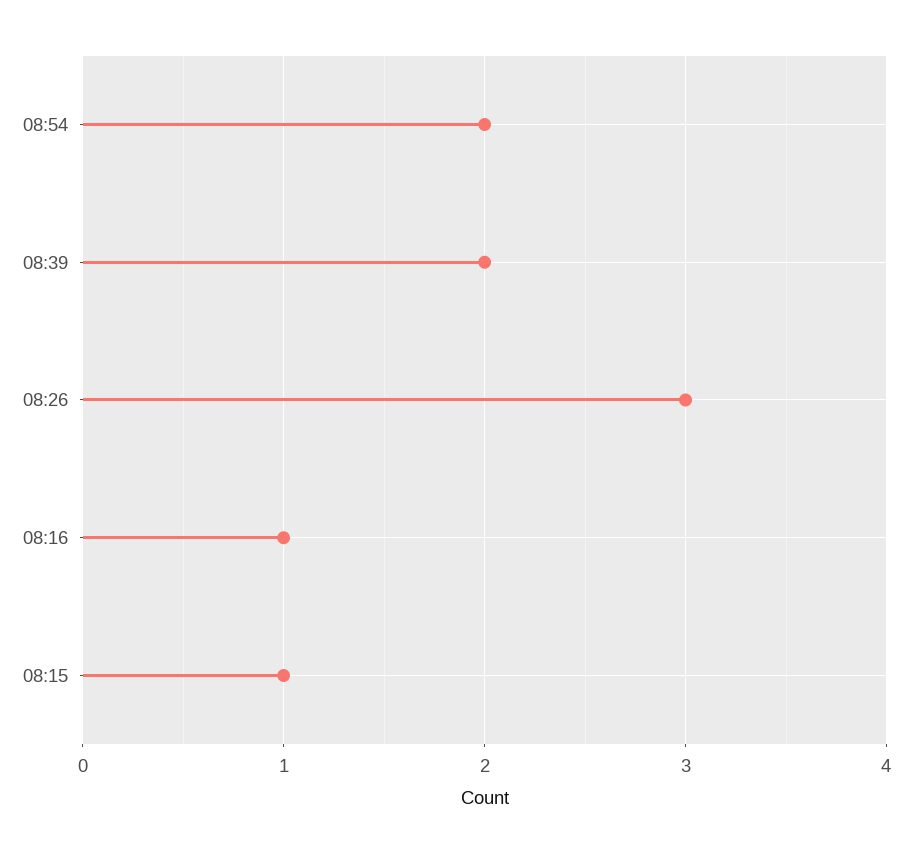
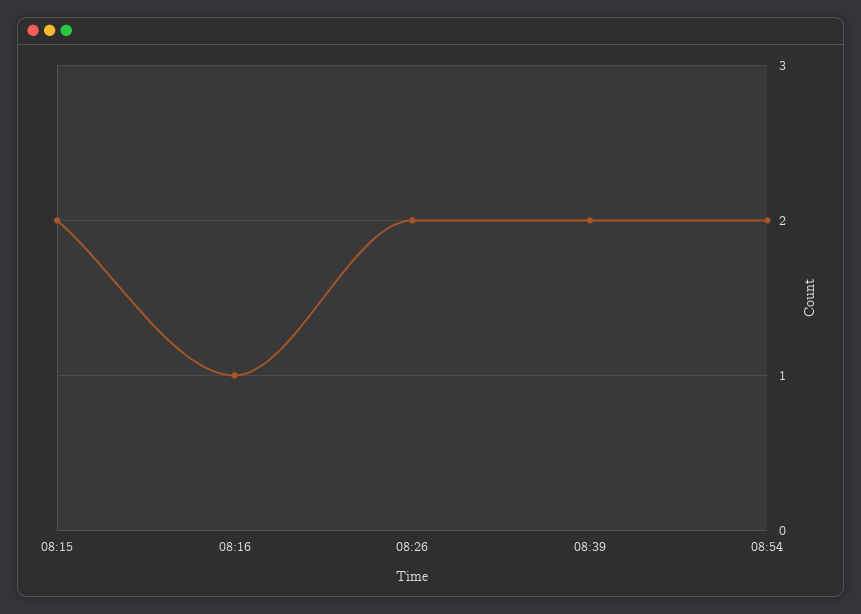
  {
    "08:54": 2,
    "08:39": 2,
-   "08:26": 3,
+   "08:26": 2,
    "08:16": 1,
-   "08:15": 1
+   "08:15": 2
  }

